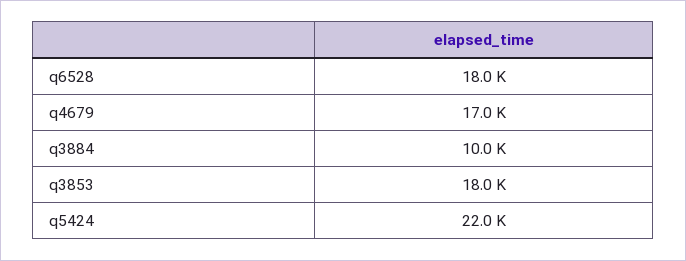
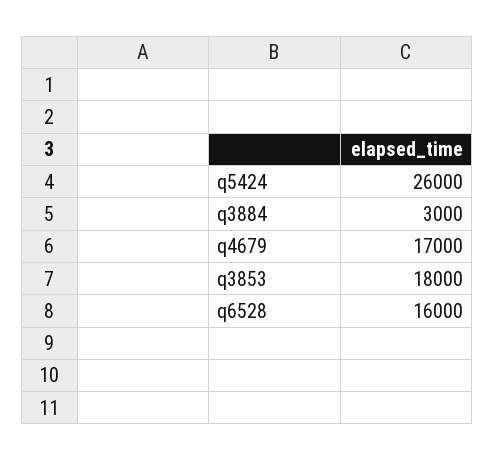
  {
-   "q6528": 18000,
+   "q6528": 16000,
    "q4679": 17000,
-   "q3884": 10000,
+   "q3884": 3000,
    "q3853": 18000,
-   "q5424": 22000
+   "q5424": 26000
  }

